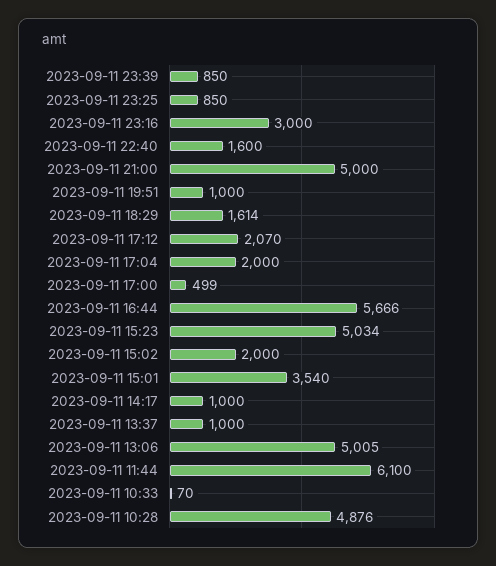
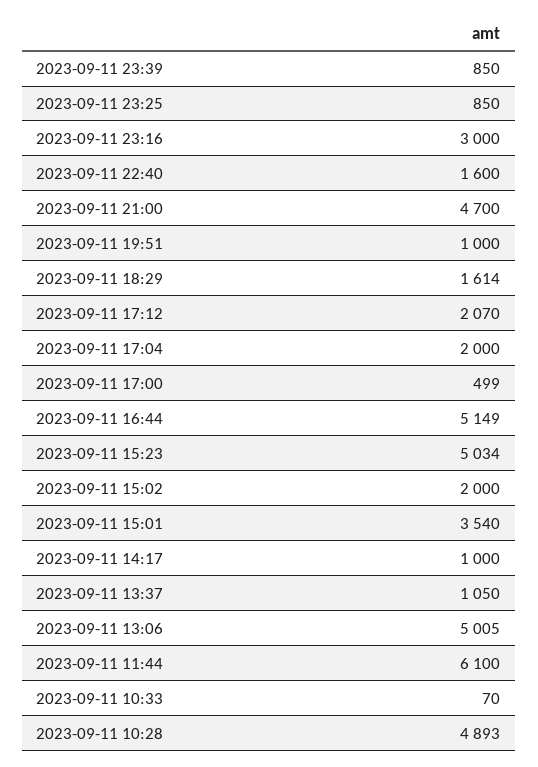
  {
    "2023-09-11 23:39": 850,
    "2023-09-11 23:25": 850,
    "2023-09-11 23:16": 3000,
    "2023-09-11 22:40": 1600,
-   "2023-09-11 21:00": 5000,
+   "2023-09-11 21:00": 4700,
    "2023-09-11 19:51": 1000,
    "2023-09-11 18:29": 1614,
    "2023-09-11 17:12": 2070,
    "2023-09-11 17:04": 2000,
    "2023-09-11 17:00": 499,
-   "2023-09-11 16:44": 5666,
+   "2023-09-11 16:44": 5149,
    "2023-09-11 15:23": 5034,
    "2023-09-11 15:02": 2000,
    "2023-09-11 15:01": 3540,
    "2023-09-11 14:17": 1000,
-   "2023-09-11 13:37": 1000,
+   "2023-09-11 13:37": 1050,
    "2023-09-11 13:06": 5005,
    "2023-09-11 11:44": 6100,
    "2023-09-11 10:33": 70,
-   "2023-09-11 10:28": 4876
+   "2023-09-11 10:28": 4893
  }

